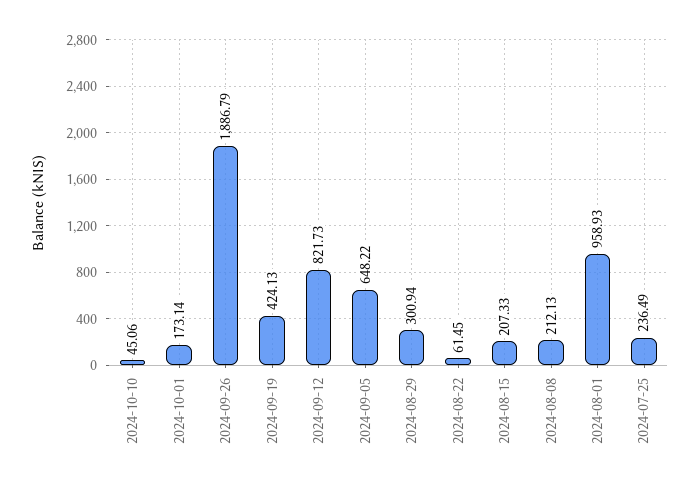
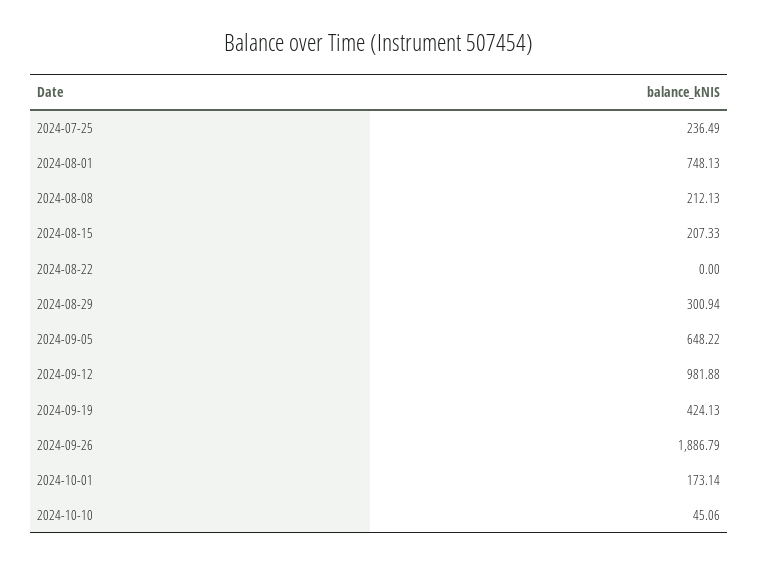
  {
    "2024-10-10": 45.06,
    "2024-10-01": 173.14,
    "2024-09-26": 1886.79,
    "2024-09-19": 424.13,
-   "2024-09-12": 821.73,
+   "2024-09-12": 981.88,
    "2024-09-05": 648.22,
    "2024-08-29": 300.94,
-   "2024-08-22": 61.45,
+   "2024-08-22": 0,
    "2024-08-15": 207.33,
    "2024-08-08": 212.13,
-   "2024-08-01": 958.93,
+   "2024-08-01": 748.13,
    "2024-07-25": 236.49
  }

